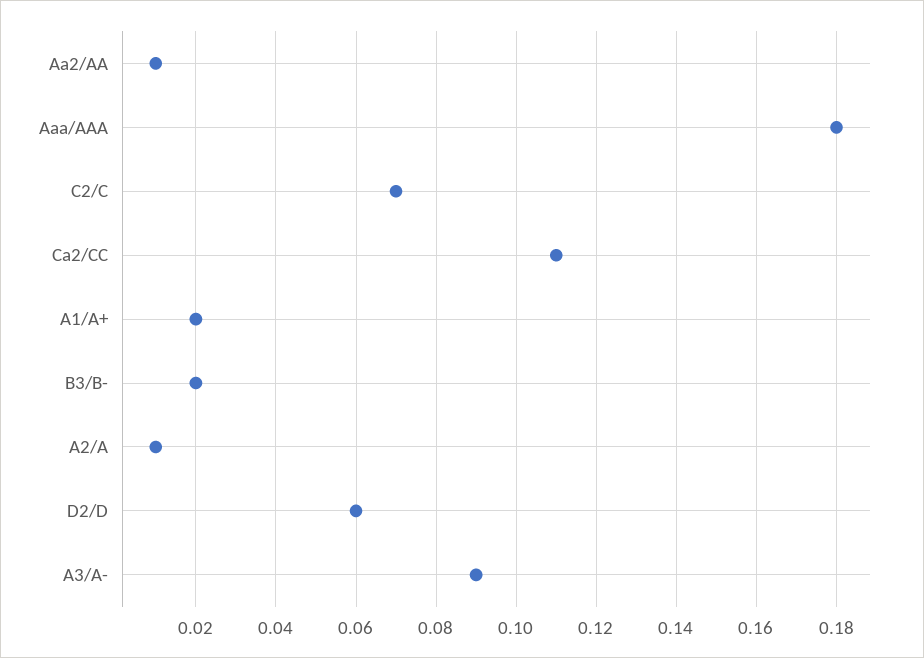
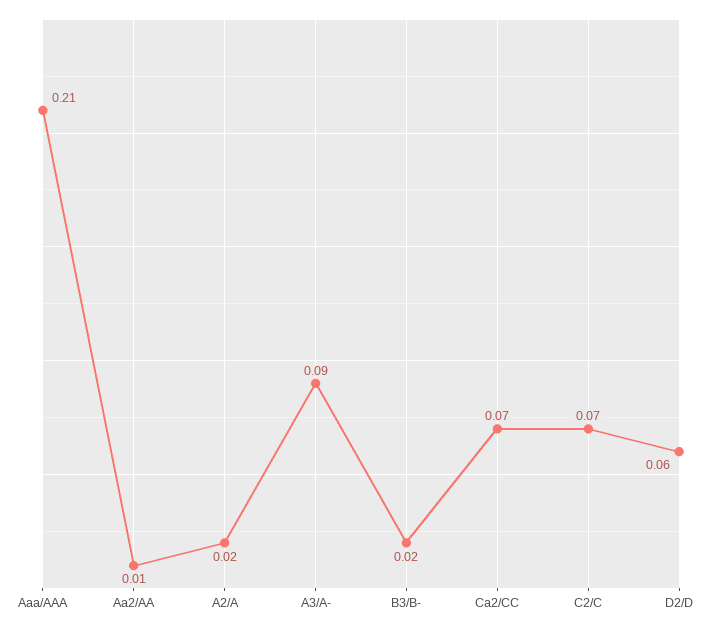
  {
    "Aa2/AA": 0.01,
-   "Aaa/AAA": 0.18,
+   "Aaa/AAA": 0.21,
    "C2/C": 0.07,
-   "Ca2/CC": 0.11,
+   "Ca2/CC": 0.07,
-   "A1/A+": 0.02,
    "B3/B-": 0.02,
-   "A2/A": 0.01,
+   "A2/A": 0.02,
    "D2/D": 0.06,
    "A3/A-": 0.09
  }

